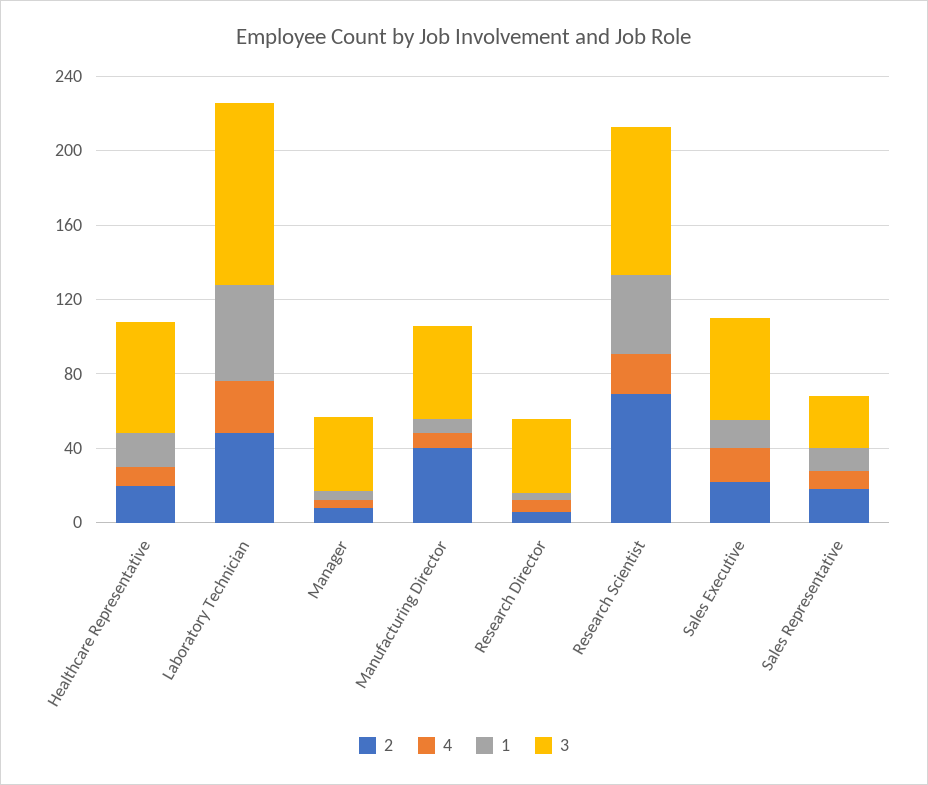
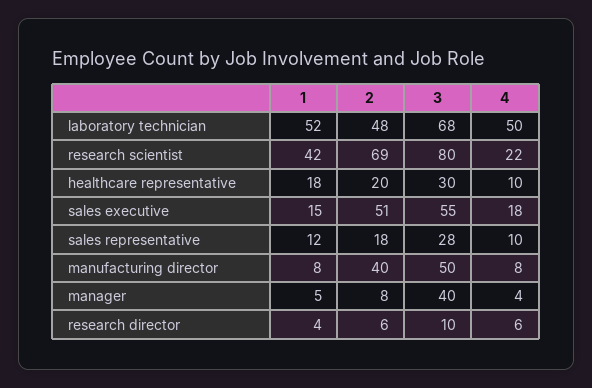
  {
    "2": {
      "Healthcare Representative": 20,
      "Laboratory Technician": 48,
      "Manager": 8,
      "Manufacturing Director": 40,
      "Research Director": 6,
      "Research Scientist": 69,
-     "Sales Executive": 20,
+     "Sales Executive": 51,
      "Sales Representative": 18
    },
    "4": {
      "Healthcare Representative": 10,
-     "Laboratory Technician": 30,
+     "Laboratory Technician": 50,
      "Manager": 4,
      "Manufacturing Director": 8,
      "Research Director": 6,
      "Research Scientist": 22,
      "Sales Executive": 18,
      "Sales Representative": 10
    },
    "1": {
      "Healthcare Representative": 18,
      "Laboratory Technician": 52,
      "Manager": 5,
      "Manufacturing Director": 8,
      "Research Director": 4,
      "Research Scientist": 42,
      "Sales Executive": 15,
      "Sales Representative": 12
    },
    "3": {
-     "Healthcare Representative": 60,
+     "Healthcare Representative": 30,
-     "Laboratory Technician": 100,
+     "Laboratory Technician": 68,
      "Manager": 40,
      "Manufacturing Director": 50,
-     "Research Director": 40,
+     "Research Director": 10,
      "Research Scientist": 80,
      "Sales Executive": 55,
      "Sales Representative": 28
    }
  }

